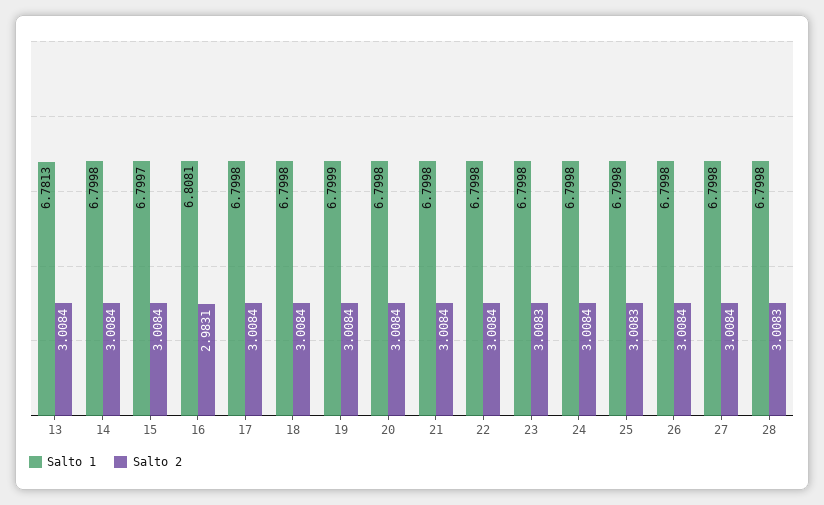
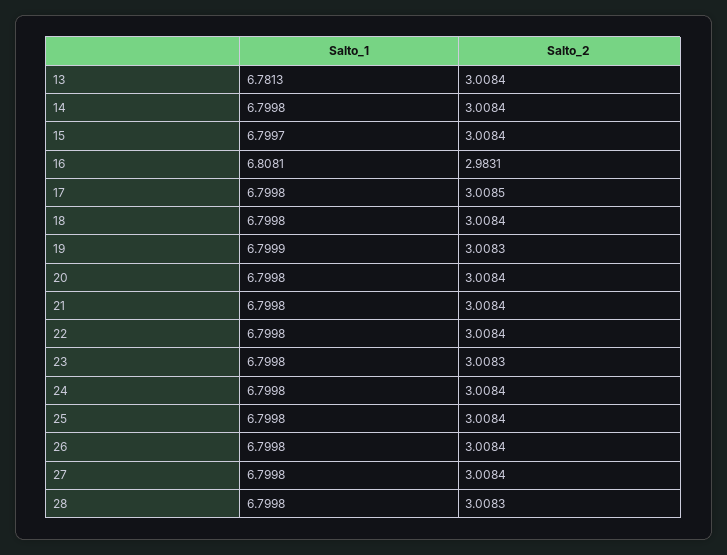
  {
    "Salto 1": {
      "13": 6.7813,
      "14": 6.7998,
      "15": 6.7997,
      "16": 6.8081,
      "17": 6.7998,
      "18": 6.7998,
      "19": 6.7999,
      "20": 6.7998,
      "21": 6.7998,
      "22": 6.7998,
      "23": 6.7998,
      "24": 6.7998,
      "25": 6.7998,
      "26": 6.7998,
      "27": 6.7998,
      "28": 6.7998
    },
    "Salto 2": {
      "13": 3.0084,
      "14": 3.0084,
      "15": 3.0084,
      "16": 2.9831,
-     "17": 3.0084,
+     "17": 3.0085,
      "18": 3.0084,
-     "19": 3.0084,
+     "19": 3.0083,
      "20": 3.0084,
      "21": 3.0084,
      "22": 3.0084,
      "23": 3.0083,
      "24": 3.0084,
-     "25": 3.0083,
+     "25": 3.0084,
      "26": 3.0084,
      "27": 3.0084,
      "28": 3.0083
    }
  }

